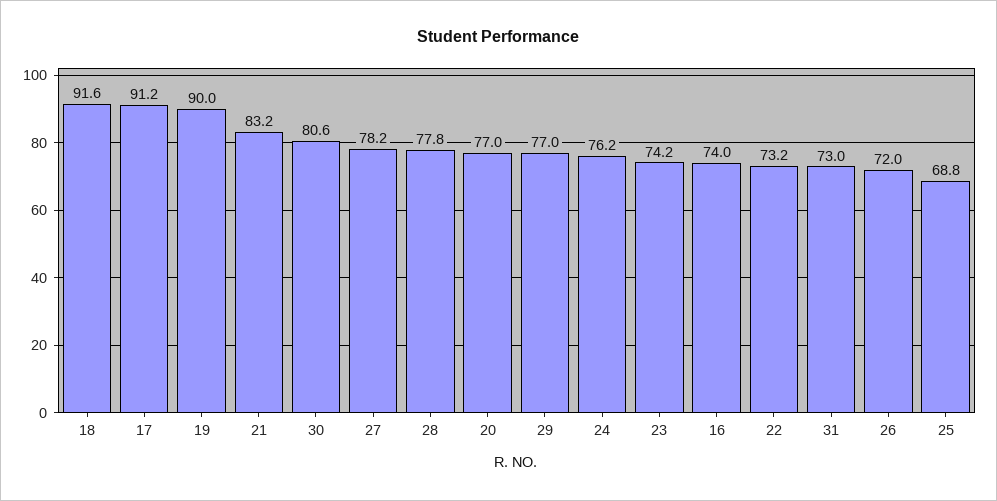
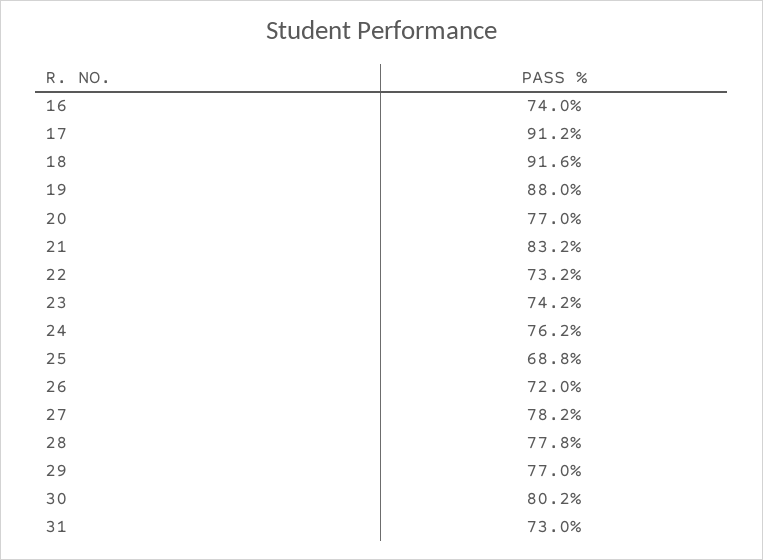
  {
    "18": 91.6,
    "17": 91.2,
-   "19": 90,
+   "19": 88,
    "21": 83.2,
-   "30": 80.6,
+   "30": 80.2,
    "27": 78.2,
    "28": 77.8,
    "20": 77,
    "29": 77,
    "24": 76.2,
    "23": 74.2,
    "16": 74,
    "22": 73.2,
    "31": 73,
    "26": 72,
    "25": 68.8
  }

